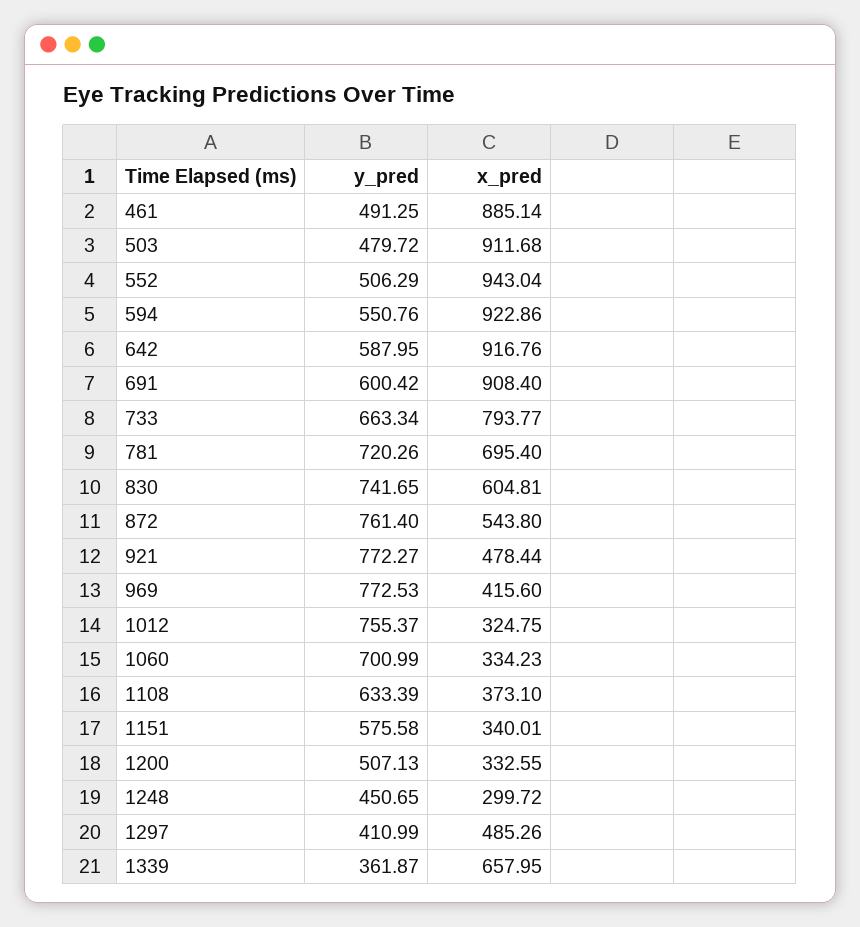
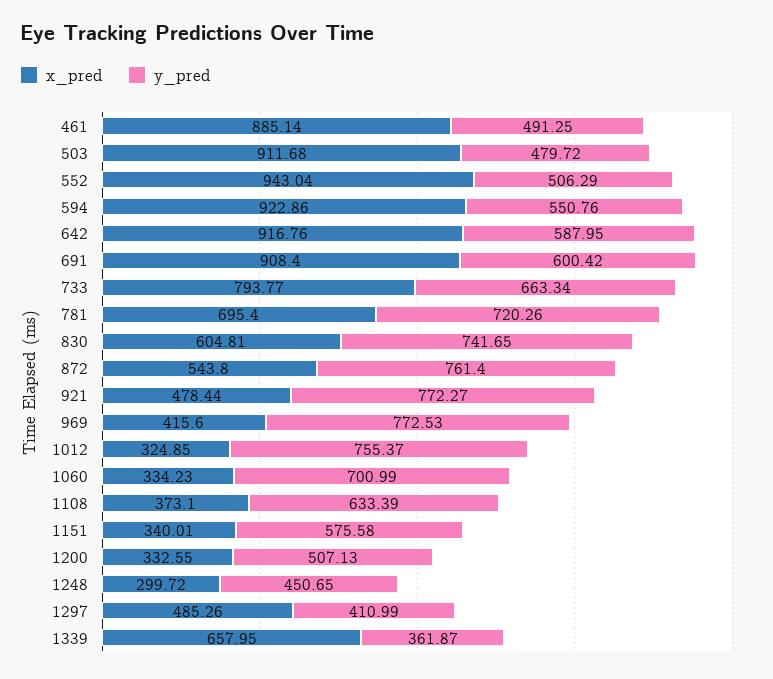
  {
    "y_pred": {
      "461": 491.25,
      "503": 479.72,
      "552": 506.29,
      "594": 550.76,
      "642": 587.95,
      "691": 600.42,
      "733": 663.34,
      "781": 720.26,
      "830": 741.65,
      "872": 761.4,
      "921": 772.27,
      "969": 772.53,
      "1012": 755.37,
      "1060": 700.99,
      "1108": 633.39,
      "1151": 575.58,
      "1200": 507.13,
      "1248": 450.65,
      "1297": 410.99,
      "1339": 361.87
    },
    "x_pred": {
      "461": 885.14,
      "503": 911.68,
      "552": 943.04,
      "594": 922.86,
      "642": 916.76,
      "691": 908.4,
      "733": 793.77,
      "781": 695.4,
      "830": 604.81,
      "872": 543.8,
      "921": 478.44,
      "969": 415.6,
-     "1012": 324.75,
+     "1012": 324.85,
      "1060": 334.23,
      "1108": 373.1,
      "1151": 340.01,
      "1200": 332.55,
      "1248": 299.72,
      "1297": 485.26,
      "1339": 657.95
    }
  }

